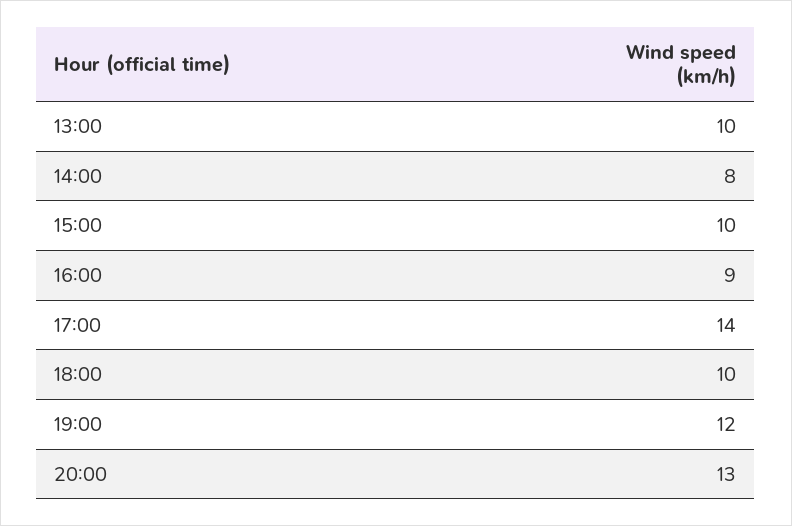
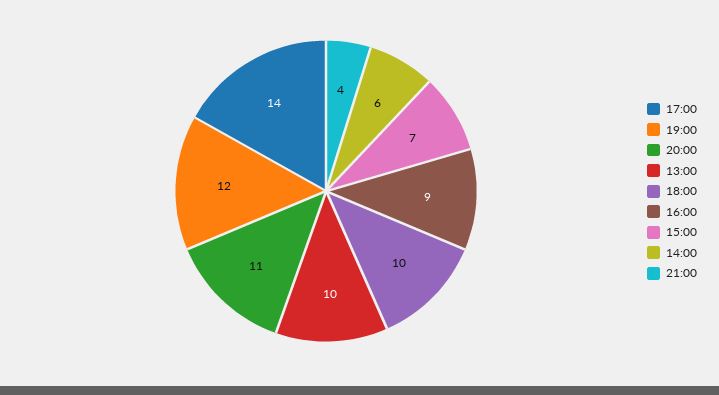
  {
    "13:00": 10,
-   "14:00": 8,
+   "14:00": 6,
-   "15:00": 10,
+   "15:00": 7,
    "16:00": 9,
    "17:00": 14,
    "18:00": 10,
    "19:00": 12,
-   "20:00": 13
+   "20:00": 11,
+   "21:00": 4
  }

